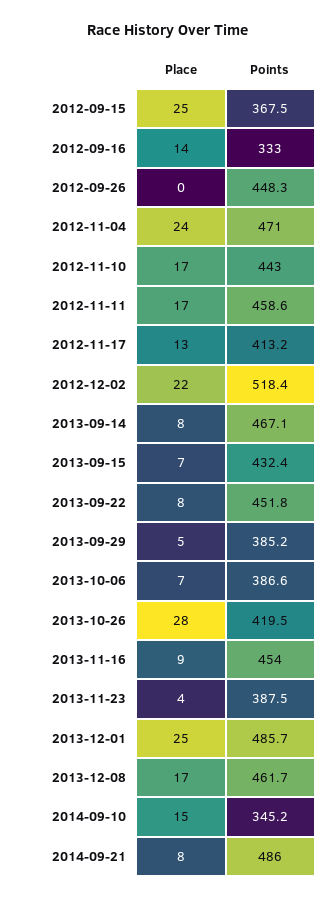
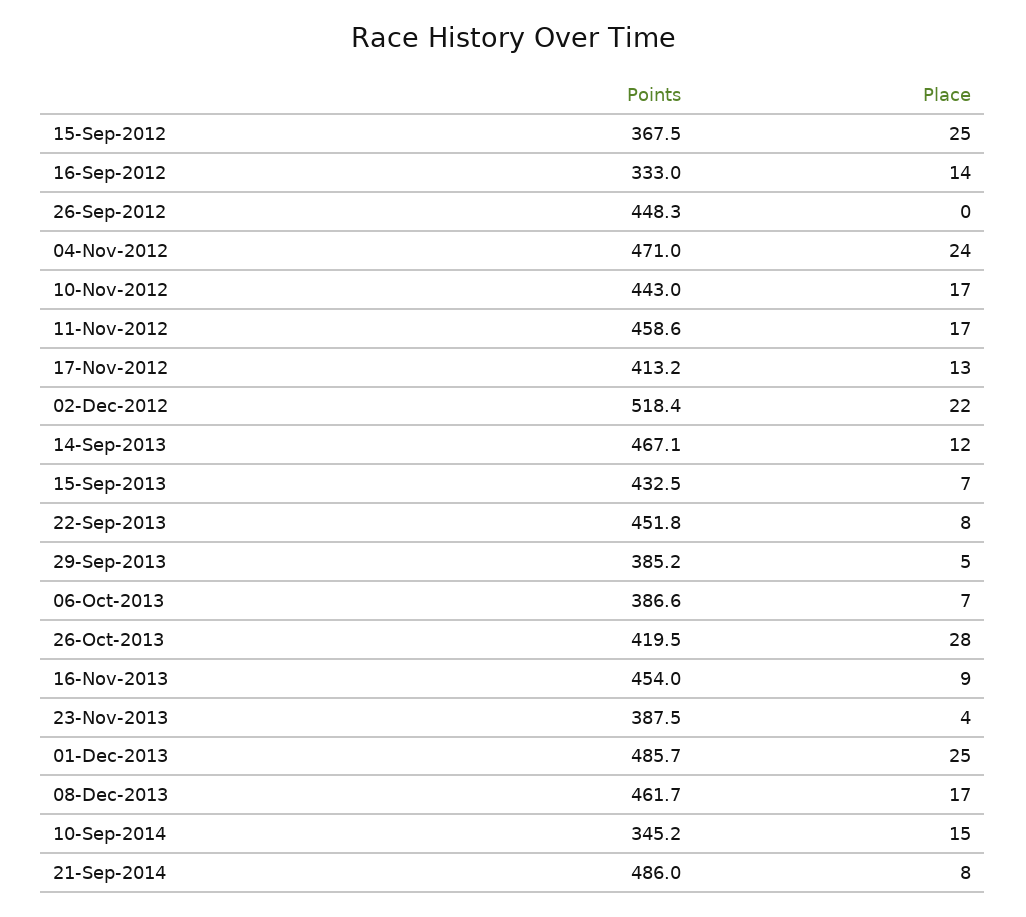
  {
    "Place": {
      "2012-09-15": 25,
      "2012-09-16": 14,
      "2012-09-26": 0,
      "2012-11-04": 24,
      "2012-11-10": 17,
      "2012-11-11": 17,
      "2012-11-17": 13,
      "2012-12-02": 22,
-     "2013-09-14": 8,
+     "2013-09-14": 12,
      "2013-09-15": 7,
      "2013-09-22": 8,
      "2013-09-29": 5,
      "2013-10-06": 7,
      "2013-10-26": 28,
      "2013-11-16": 9,
      "2013-11-23": 4,
      "2013-12-01": 25,
      "2013-12-08": 17,
      "2014-09-10": 15,
      "2014-09-21": 8
    },
    "Points": {
      "2012-09-15": 367.5,
      "2012-09-16": 333,
      "2012-09-26": 448.3,
      "2012-11-04": 471,
      "2012-11-10": 443,
      "2012-11-11": 458.6,
      "2012-11-17": 413.2,
      "2012-12-02": 518.4,
      "2013-09-14": 467.1,
-     "2013-09-15": 432.4,
+     "2013-09-15": 432.5,
      "2013-09-22": 451.8,
      "2013-09-29": 385.2,
      "2013-10-06": 386.6,
      "2013-10-26": 419.5,
      "2013-11-16": 454,
      "2013-11-23": 387.5,
      "2013-12-01": 485.7,
      "2013-12-08": 461.7,
      "2014-09-10": 345.2,
      "2014-09-21": 486
    }
  }

